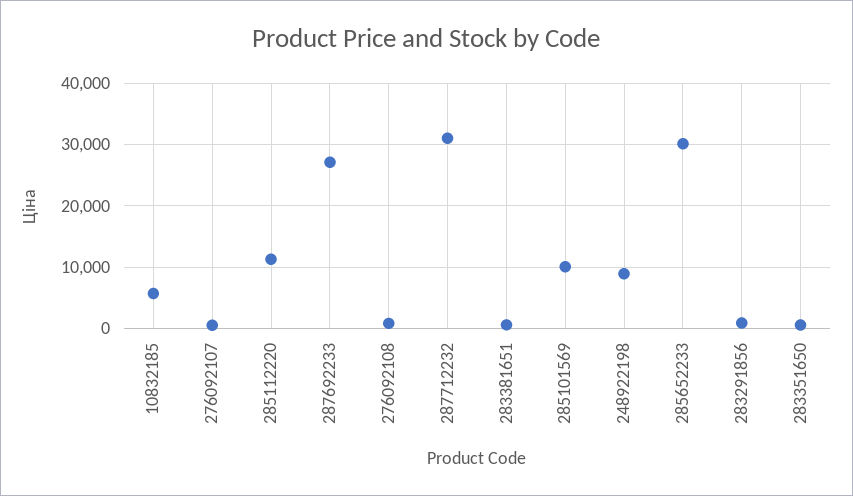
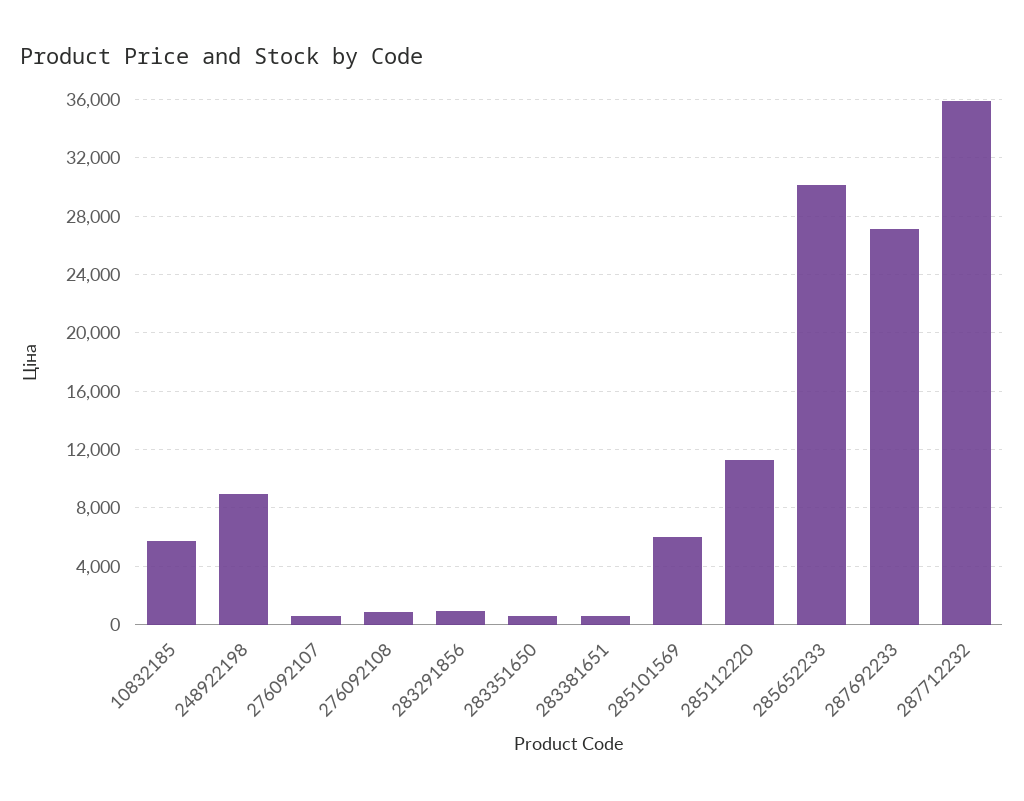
  {
    "10832185": 5500,
    "276092107": 500,
    "285112220": 11500,
    "287692233": 27000,
    "276092108": 1000,
-   "287712232": 31000,
+   "287712232": 36000,
    "283381651": 500,
-   "285101569": 10000,
+   "285101569": 6000,
    "248922198": 9000,
    "285652233": 30000,
    "283291856": 1000,
    "283351650": 500
  }

